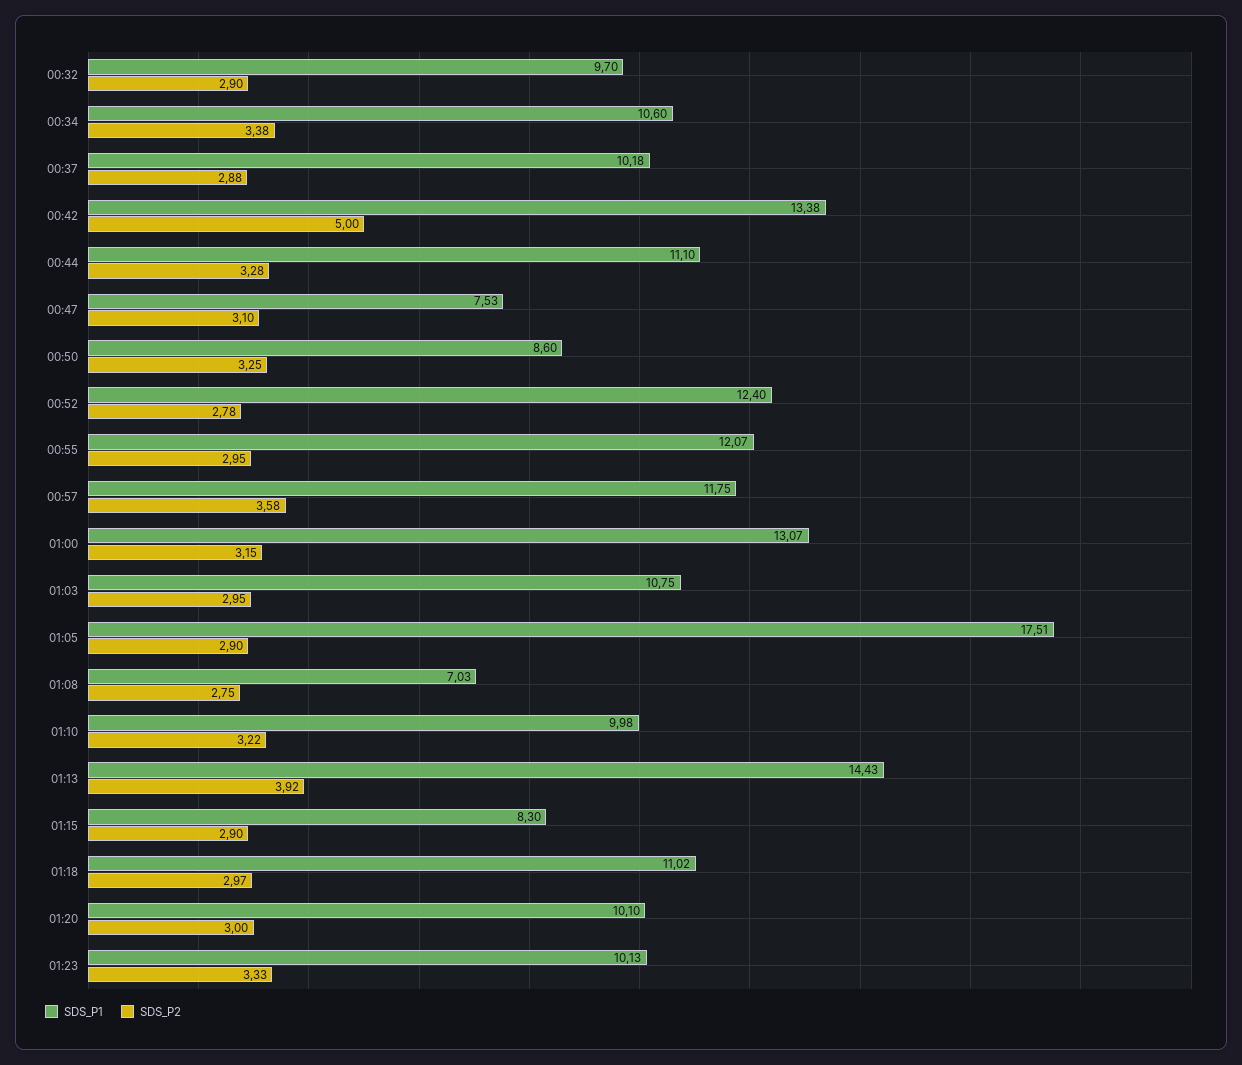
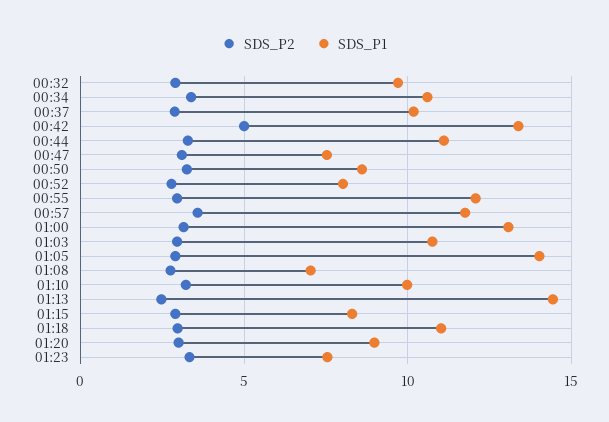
  {
    "SDS_P1": {
      "00:32": 9.7,
      "00:34": 10.6,
      "00:37": 10.18,
      "00:42": 13.38,
      "00:44": 11.1,
      "00:47": 7.53,
      "00:50": 8.6,
-     "00:52": 12.4,
+     "00:52": 8,
      "00:55": 12.07,
      "00:57": 11.75,
      "01:00": 13.07,
      "01:03": 10.75,
-     "01:05": 17.51,
+     "01:05": 14,
      "01:08": 7.03,
      "01:10": 9.98,
      "01:13": 14.43,
      "01:15": 8.3,
      "01:18": 11.02,
-     "01:20": 10.1,
+     "01:20": 9,
-     "01:23": 10.13
+     "01:23": 7.5
    },
    "SDS_P2": {
      "00:32": 2.9,
      "00:34": 3.38,
      "00:37": 2.88,
      "00:42": 5,
      "00:44": 3.28,
      "00:47": 3.1,
      "00:50": 3.25,
      "00:52": 2.78,
      "00:55": 2.95,
      "00:57": 3.58,
      "01:00": 3.15,
      "01:03": 2.95,
      "01:05": 2.9,
      "01:08": 2.75,
      "01:10": 3.22,
-     "01:13": 3.92,
+     "01:13": 2.5,
      "01:15": 2.9,
      "01:18": 2.97,
      "01:20": 3,
      "01:23": 3.33
    }
  }

